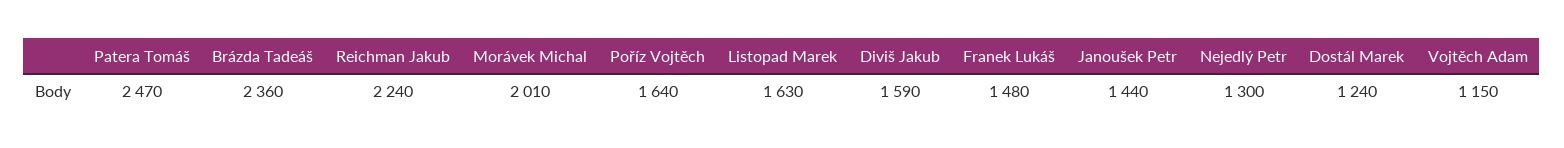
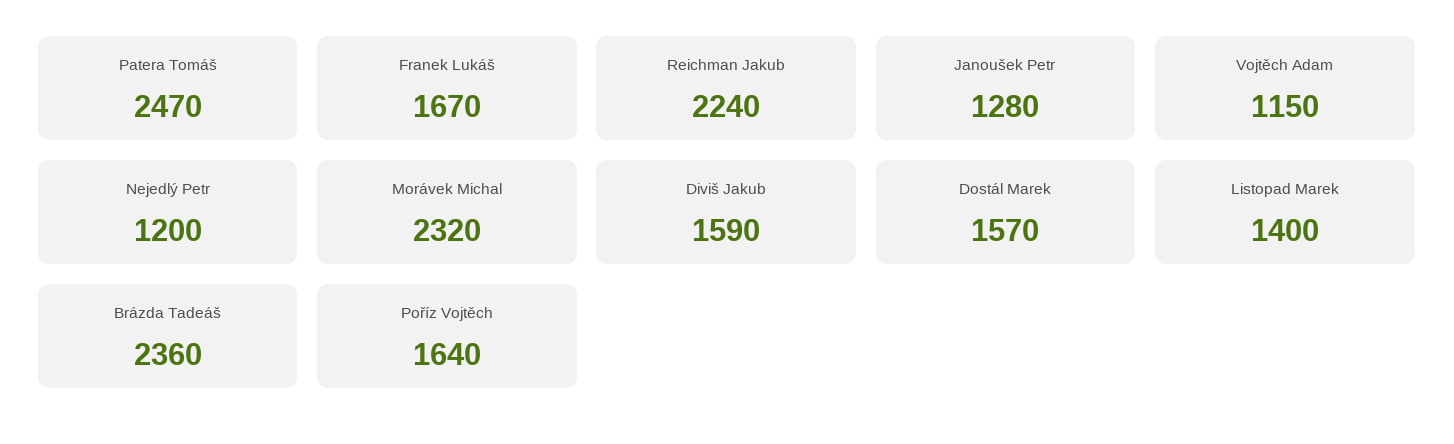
  {
    "Patera Tomáš": 2470,
    "Brázda Tadeáš": 2360,
    "Reichman Jakub": 2240,
-   "Morávek Michal": 2010,
+   "Morávek Michal": 2320,
    "Poříz Vojtěch": 1640,
-   "Listopad Marek": 1630,
+   "Listopad Marek": 1400,
    "Diviš Jakub": 1590,
-   "Franek Lukáš": 1480,
+   "Franek Lukáš": 1670,
-   "Janoušek Petr": 1440,
+   "Janoušek Petr": 1280,
-   "Nejedlý Petr": 1300,
+   "Nejedlý Petr": 1200,
-   "Dostál Marek": 1240,
+   "Dostál Marek": 1570,
    "Vojtěch Adam": 1150
  }

